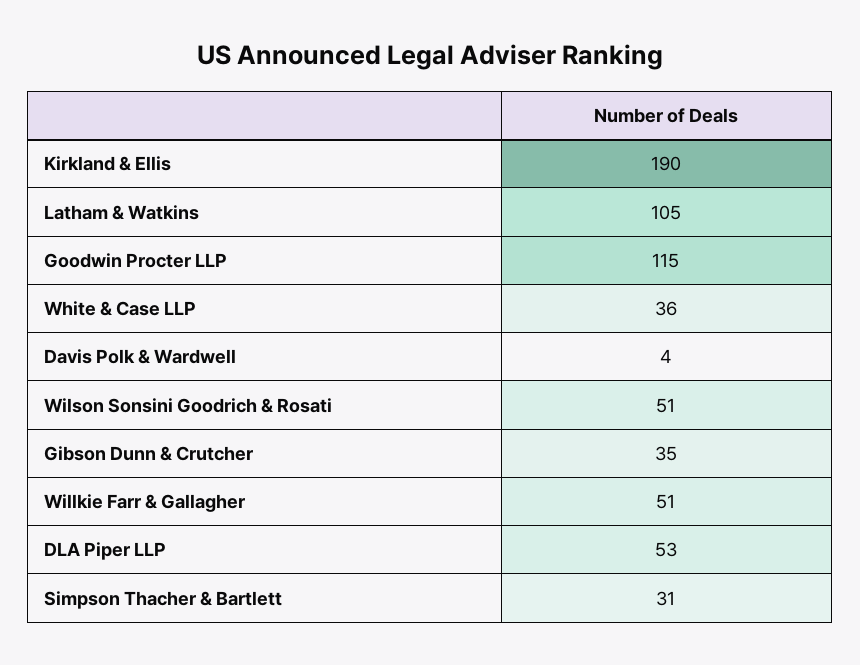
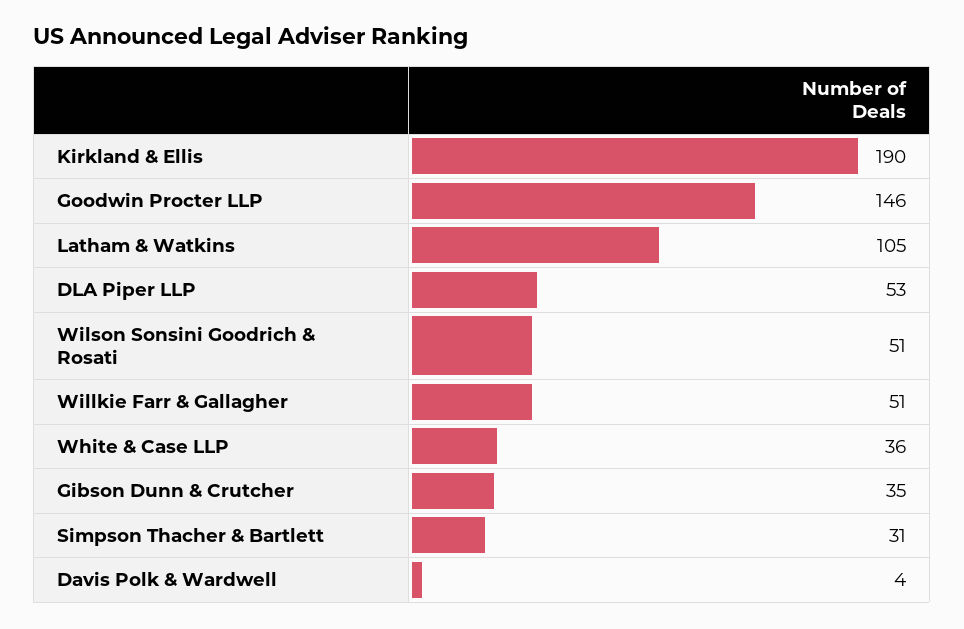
  {
    "Kirkland & Ellis": 190,
    "Latham & Watkins": 105,
-   "Goodwin Procter LLP": 115,
+   "Goodwin Procter LLP": 146,
    "White & Case LLP": 36,
    "Davis Polk & Wardwell": 4,
    "Wilson Sonsini Goodrich & Rosati": 51,
    "Gibson Dunn & Crutcher": 35,
    "Willkie Farr & Gallagher": 51,
    "DLA Piper LLP": 53,
    "Simpson Thacher & Bartlett": 31
  }

